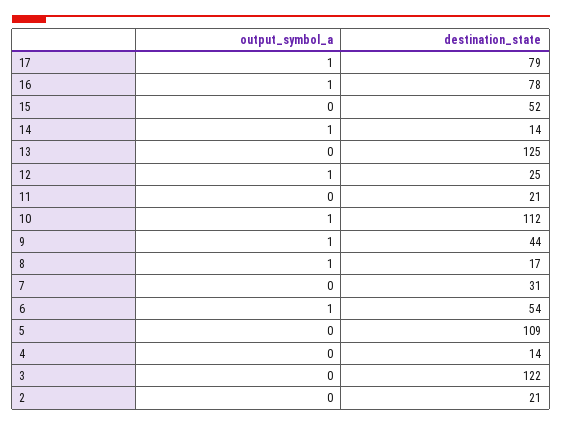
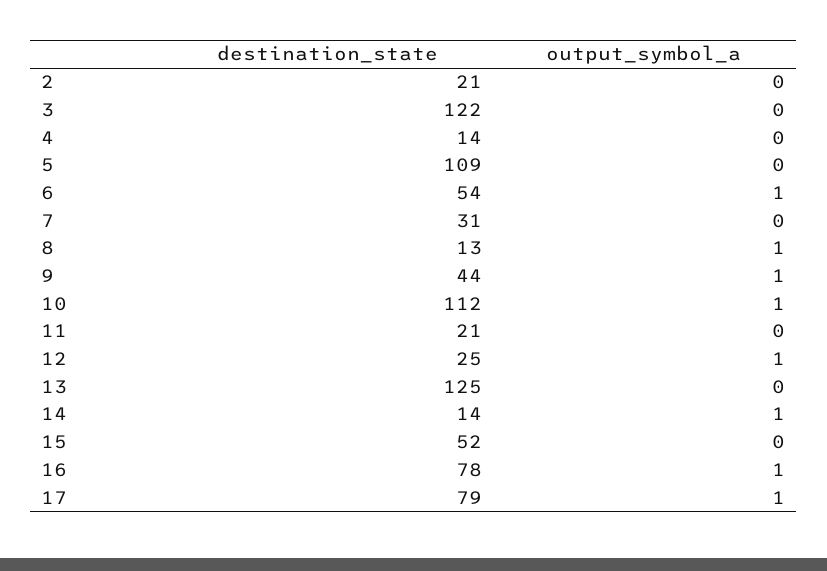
  {
    "output_symbol_a": {
      "17": 1,
      "16": 1,
      "15": 0,
      "14": 1,
      "13": 0,
      "12": 1,
      "11": 0,
      "10": 1,
      "9": 1,
      "8": 1,
      "7": 0,
      "6": 1,
      "5": 0,
      "4": 0,
      "3": 0,
      "2": 0
    },
    "destination_state": {
      "17": 79,
      "16": 78,
      "15": 52,
      "14": 14,
      "13": 125,
      "12": 25,
      "11": 21,
      "10": 112,
      "9": 44,
-     "8": 17,
+     "8": 13,
      "7": 31,
      "6": 54,
      "5": 109,
      "4": 14,
      "3": 122,
      "2": 21
    }
  }

